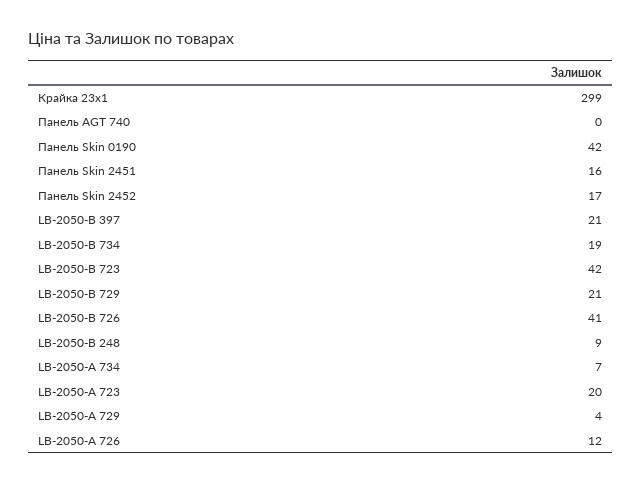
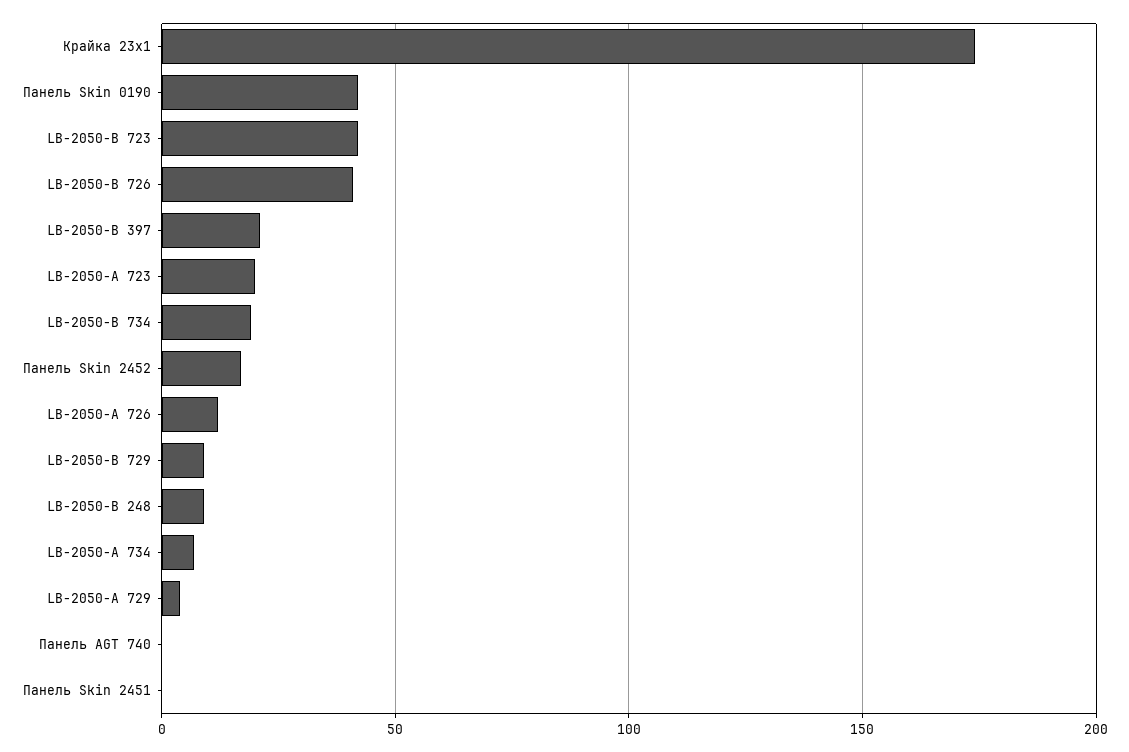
  {
-   "Крайка 23x1": 299,
+   "Крайка 23x1": 175,
    "Панель AGT 740": 0,
    "Панель Skin 0190": 42,
-   "Панель Skin 2451": 16,
+   "Панель Skin 2451": 0,
    "Панель Skin 2452": 17,
    "LB-2050-В 397": 21,
    "LB-2050-В 734": 19,
    "LB-2050-В 723": 42,
-   "LB-2050-В 729": 21,
+   "LB-2050-В 729": 10,
    "LB-2050-В 726": 41,
    "LB-2050-В 248": 9,
    "LB-2050-А 734": 7,
    "LB-2050-А 723": 20,
    "LB-2050-А 729": 4,
    "LB-2050-А 726": 12
  }

